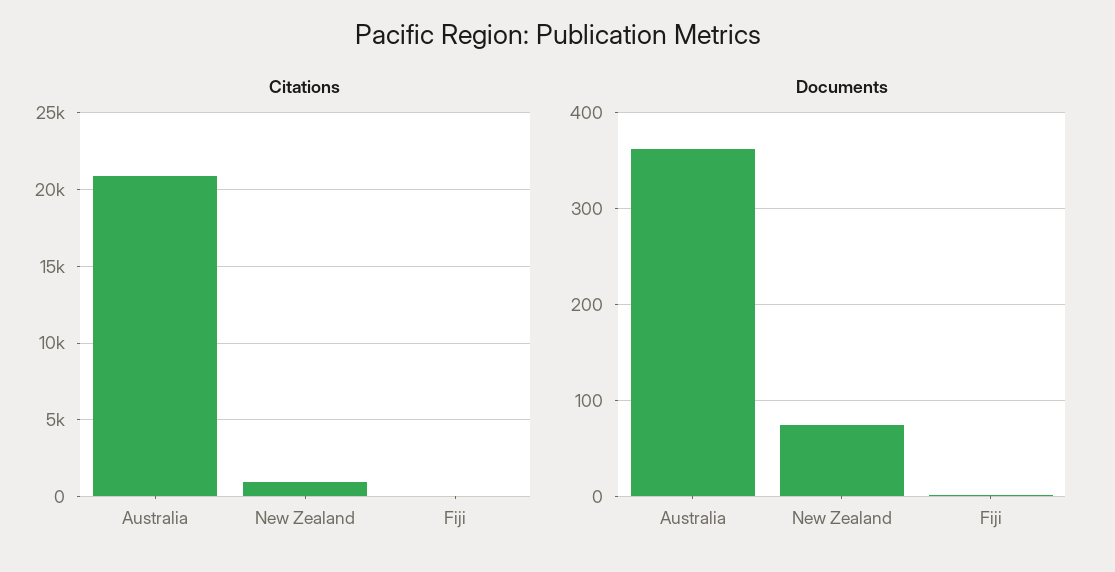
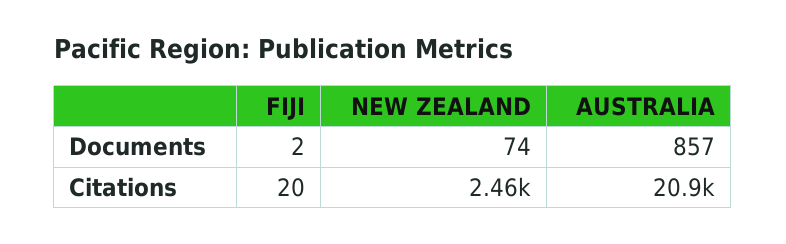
  {
    "Citations": {
      "Australia": 20900,
-     "New Zealand": 1000,
+     "New Zealand": 2460,
      "Fiji": 20
    },
    "Documents": {
-     "Australia": 360,
+     "Australia": 857,
      "New Zealand": 74,
      "Fiji": 2
    }
  }

